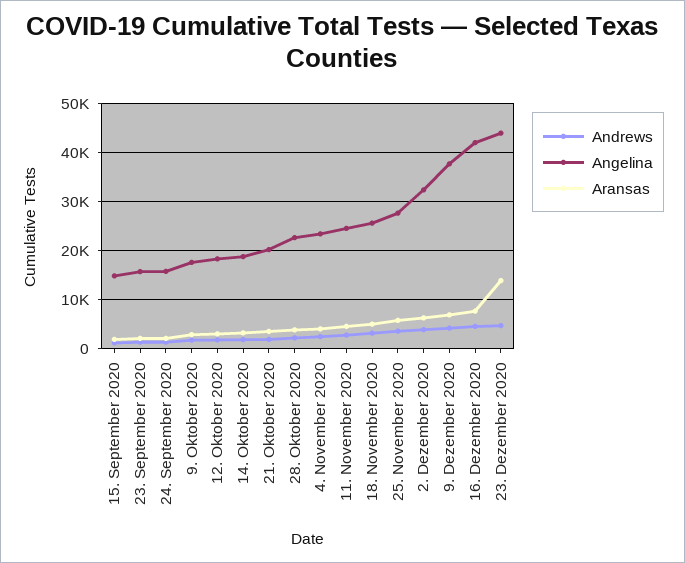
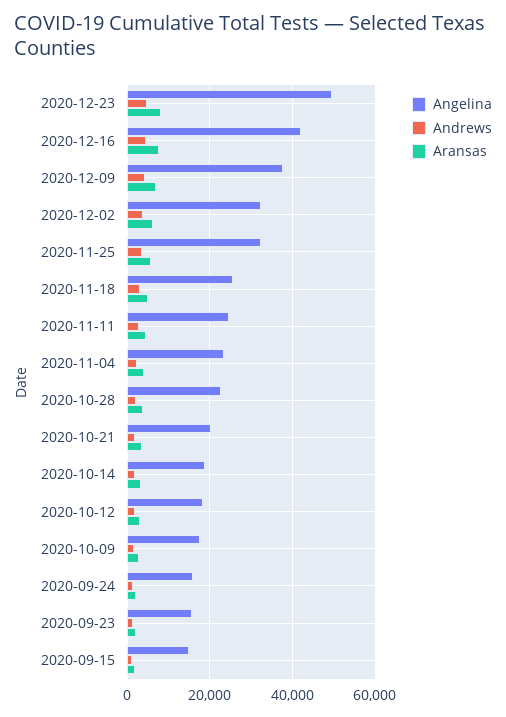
  {
    "Andrews": {
      "15. September 2020": 2000,
      "23. September 2020": 2000,
      "24. September 2020": 2000,
      "9. Oktober 2020": 2000,
      "12. Oktober 2020": 2000,
      "14. Oktober 2020": 2000,
      "21. Oktober 2020": 2000,
      "28. Oktober 2020": 2000,
      "4. November 2020": 2000,
      "11. November 2020": 2000,
      "18. November 2020": 4000,
      "25. November 2020": 4000,
      "2. Dezember 2020": 4000,
      "9. Dezember 2020": 4000,
      "16. Dezember 2020": 4000,
      "23. Dezember 2020": 4000
    },
    "Angelina": {
      "15. September 2020": 14000,
      "23. September 2020": 16000,
      "24. September 2020": 16000,
      "9. Oktober 2020": 18000,
      "12. Oktober 2020": 18000,
      "14. Oktober 2020": 18000,
      "21. Oktober 2020": 20000,
      "28. Oktober 2020": 22000,
      "4. November 2020": 24000,
      "11. November 2020": 24000,
      "18. November 2020": 26000,
-     "25. November 2020": 28000,
+     "25. November 2020": 32000,
      "2. Dezember 2020": 32000,
      "9. Dezember 2020": 38000,
      "16. Dezember 2020": 42000,
-     "23. Dezember 2020": 44000
+     "23. Dezember 2020": 50000
    },
    "Aransas": {
      "15. September 2020": 2000,
      "23. September 2020": 2000,
      "24. September 2020": 2000,
      "9. Oktober 2020": 2000,
      "12. Oktober 2020": 4000,
      "14. Oktober 2020": 4000,
      "21. Oktober 2020": 4000,
      "28. Oktober 2020": 4000,
      "4. November 2020": 4000,
      "11. November 2020": 4000,
      "18. November 2020": 6000,
      "25. November 2020": 6000,
      "2. Dezember 2020": 6000,
      "9. Dezember 2020": 6000,
      "16. Dezember 2020": 8000,
-     "23. Dezember 2020": 14000
+     "23. Dezember 2020": 8000
    }
  }

